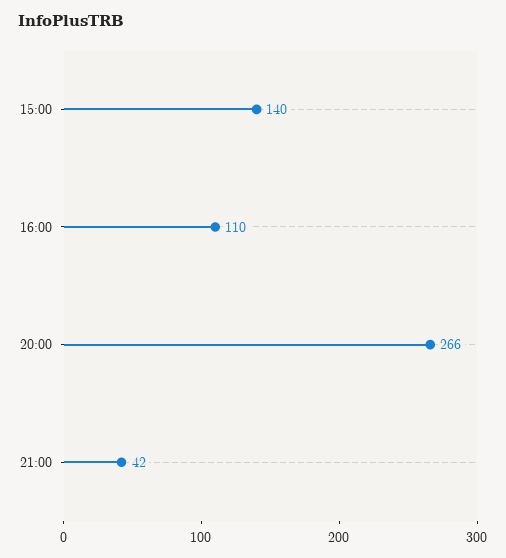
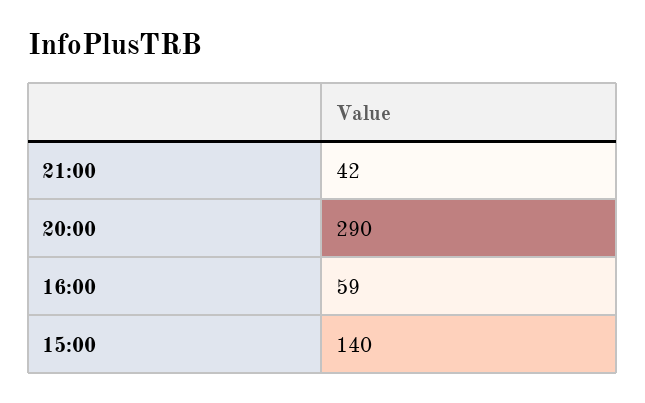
  {
    "15:00": 140,
-   "16:00": 110,
+   "16:00": 59,
-   "20:00": 266,
+   "20:00": 290,
    "21:00": 42
  }

